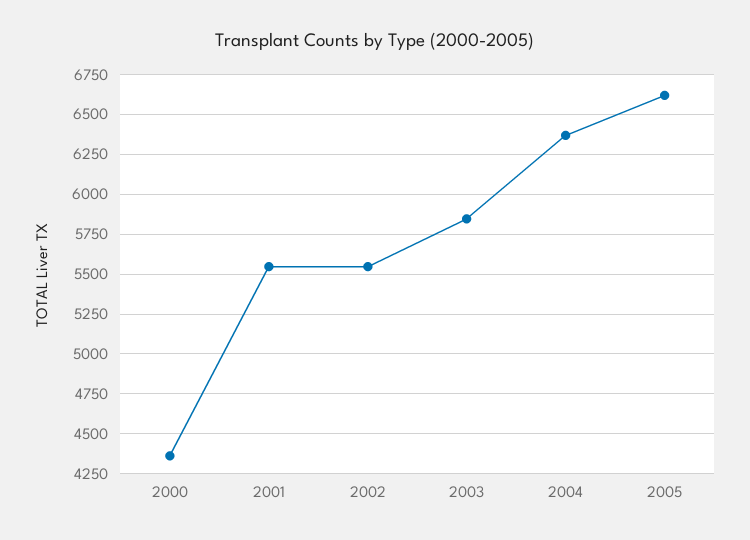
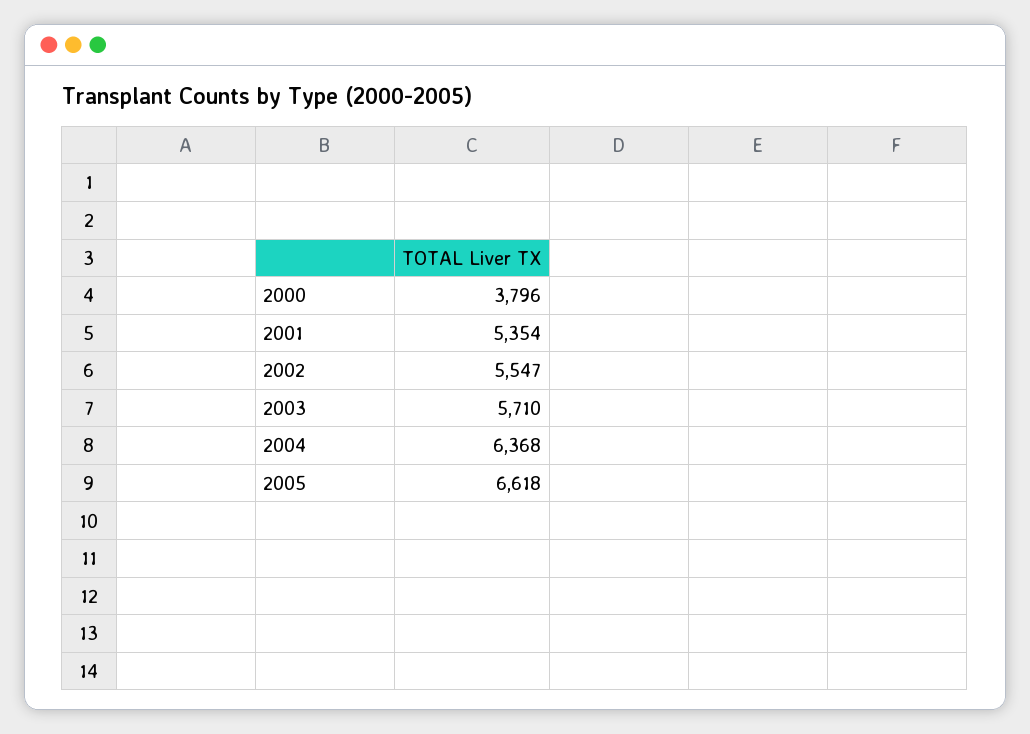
  {
-   "2000": 4350,
+   "2000": 3796,
-   "2001": 5550,
+   "2001": 5354,
    "2002": 5547,
-   "2003": 5850,
+   "2003": 5710,
    "2004": 6368,
    "2005": 6618
  }

